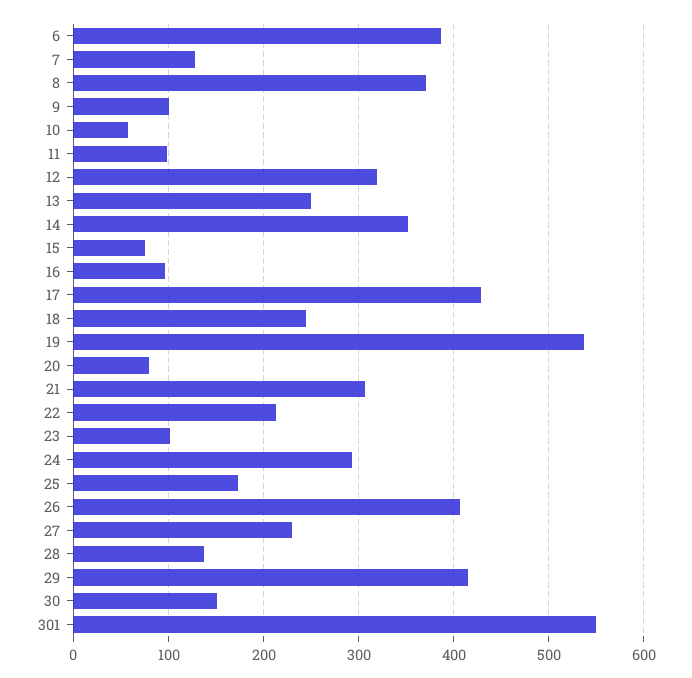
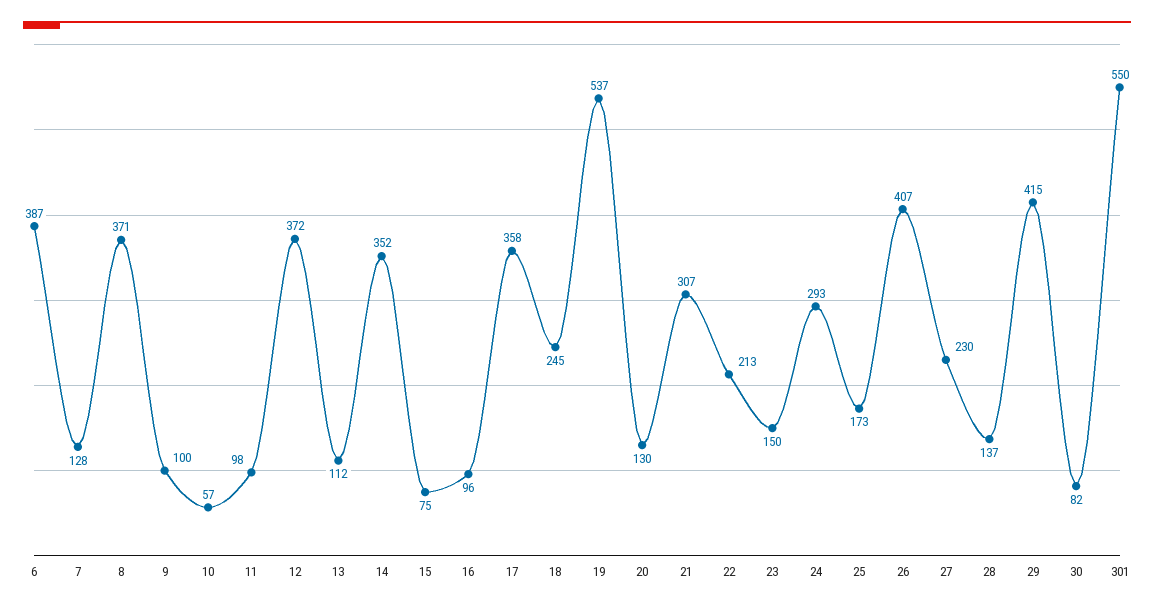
  {
    "6": 387,
    "7": 128,
    "8": 371,
    "9": 100,
    "10": 57,
    "11": 98,
-   "12": 320,
+   "12": 372,
-   "13": 250,
+   "13": 112,
    "14": 352,
    "15": 75,
    "16": 96,
-   "17": 430,
+   "17": 358,
    "18": 245,
    "19": 537,
-   "20": 80,
+   "20": 130,
    "21": 307,
    "22": 213,
-   "23": 100,
+   "23": 150,
    "24": 293,
    "25": 173,
    "26": 407,
    "27": 230,
    "28": 137,
    "29": 415,
-   "30": 150,
+   "30": 82,
    "301": 550
  }

